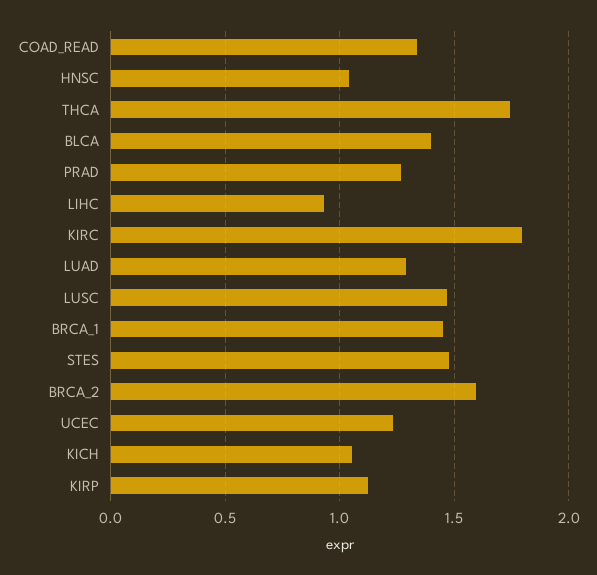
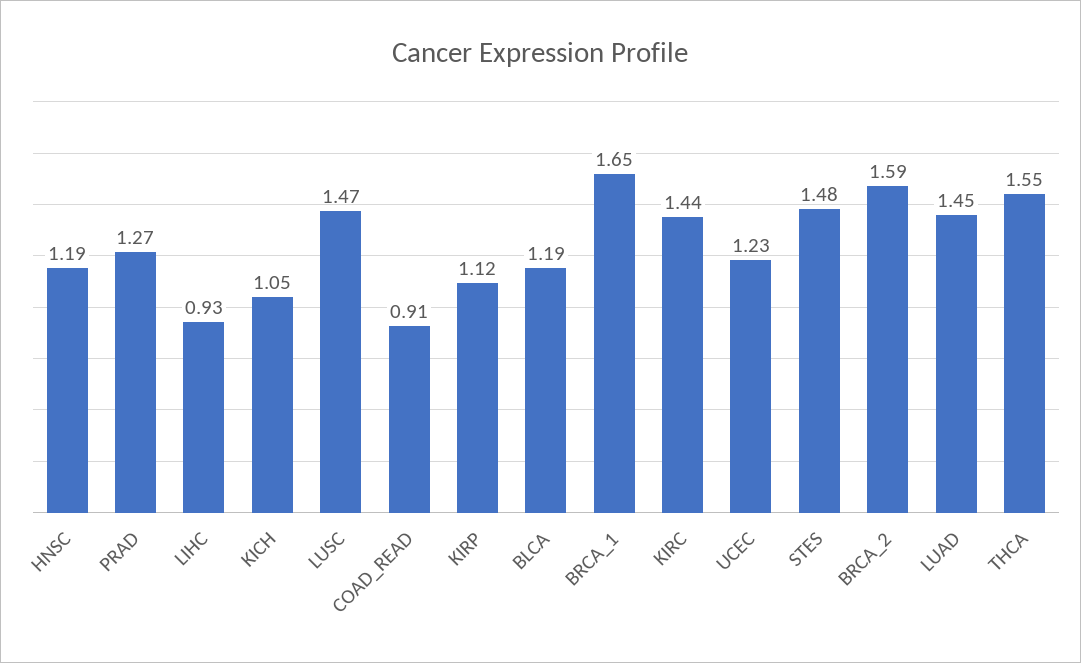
  {
-   "COAD_READ": 1.35,
+   "COAD_READ": 0.91,
-   "HNSC": 1.05,
+   "HNSC": 1.19,
-   "THCA": 1.75,
+   "THCA": 1.55,
-   "BLCA": 1.4,
+   "BLCA": 1.19,
    "PRAD": 1.27,
    "LIHC": 0.93,
-   "KIRC": 1.8,
+   "KIRC": 1.44,
-   "LUAD": 1.3,
+   "LUAD": 1.45,
    "LUSC": 1.47,
-   "BRCA_1": 1.45,
+   "BRCA_1": 1.65,
    "STES": 1.48,
    "BRCA_2": 1.59,
    "UCEC": 1.23,
    "KICH": 1.05,
    "KIRP": 1.12
  }

